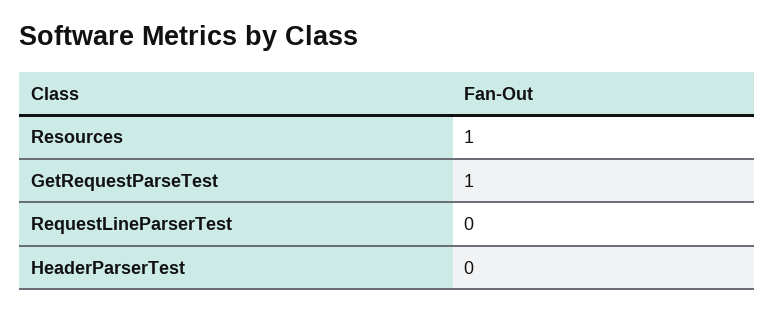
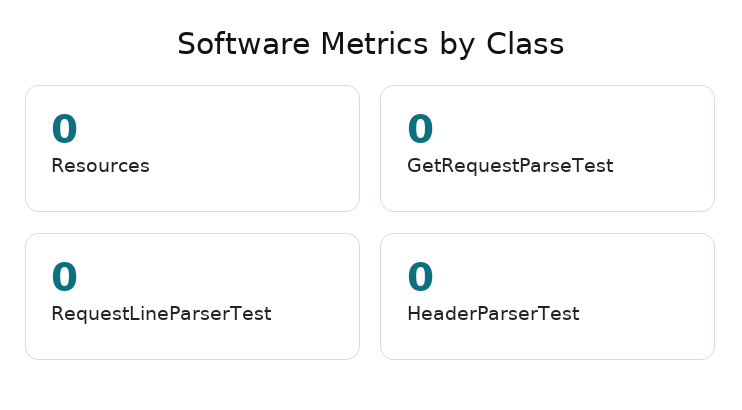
  {
-   "Resources": 1,
+   "Resources": 0,
-   "GetRequestParseTest": 1,
+   "GetRequestParseTest": 0,
    "RequestLineParserTest": 0,
    "HeaderParserTest": 0
  }

